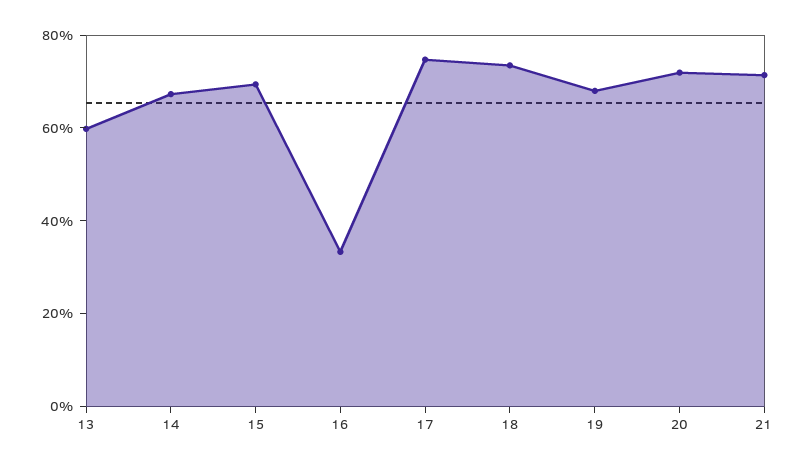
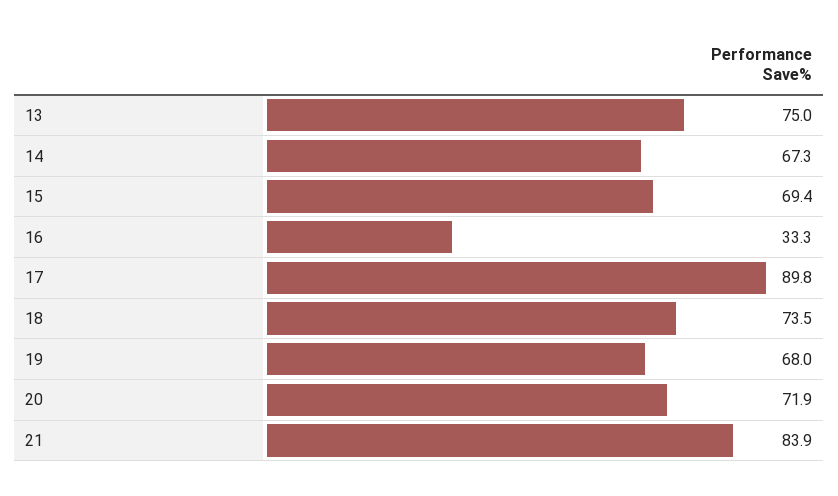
  {
-   "13": 60,
+   "13": 75,
    "14": 67.3,
    "15": 69.4,
    "16": 33.3,
-   "17": 75,
+   "17": 89.8,
    "18": 73.5,
    "19": 68,
    "20": 71.9,
-   "21": 70
+   "21": 83.9
  }

